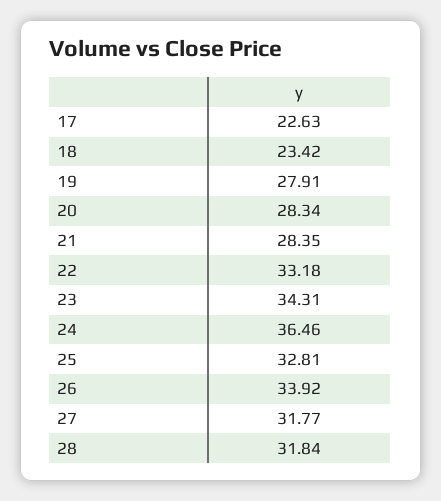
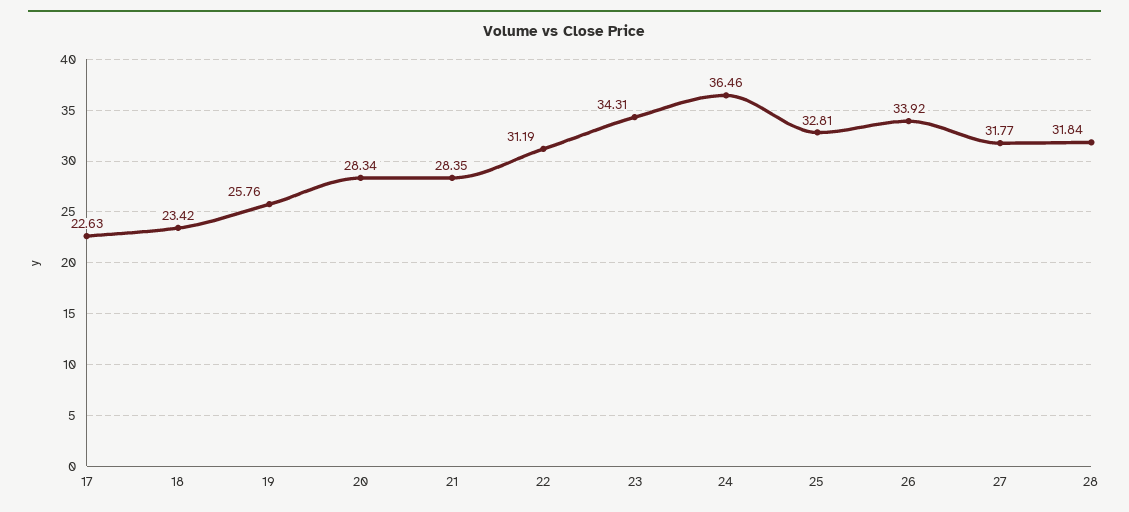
  {
    "17": 22.63,
    "18": 23.42,
-   "19": 27.91,
+   "19": 25.76,
    "20": 28.34,
    "21": 28.35,
-   "22": 33.18,
+   "22": 31.19,
    "23": 34.31,
    "24": 36.46,
    "25": 32.81,
    "26": 33.92,
    "27": 31.77,
    "28": 31.84
  }

